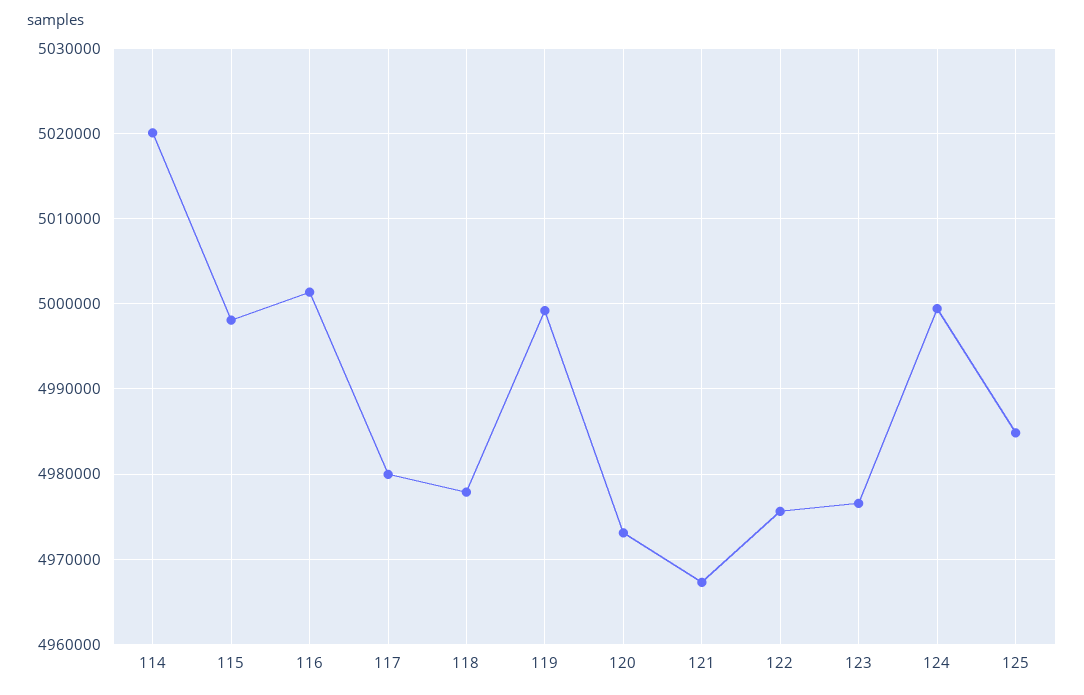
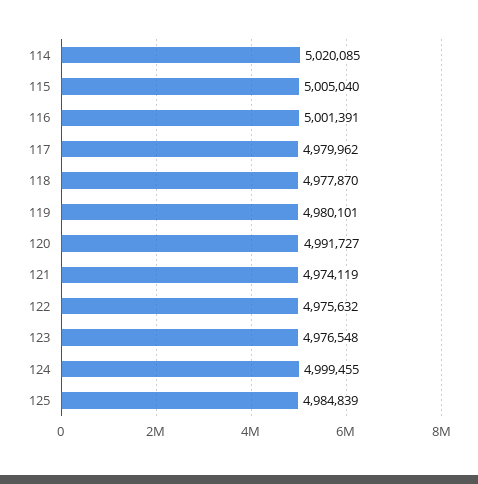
  {
    "114": 5020085,
-   "115": 4998000,
+   "115": 5005040,
    "116": 5001391,
    "117": 4979962,
    "118": 4977870,
-   "119": 4999000,
+   "119": 4980101,
-   "120": 4973000,
+   "120": 4991727,
-   "121": 4967000,
+   "121": 4974119,
    "122": 4975632,
    "123": 4976548,
    "124": 4999455,
    "125": 4984839
  }

